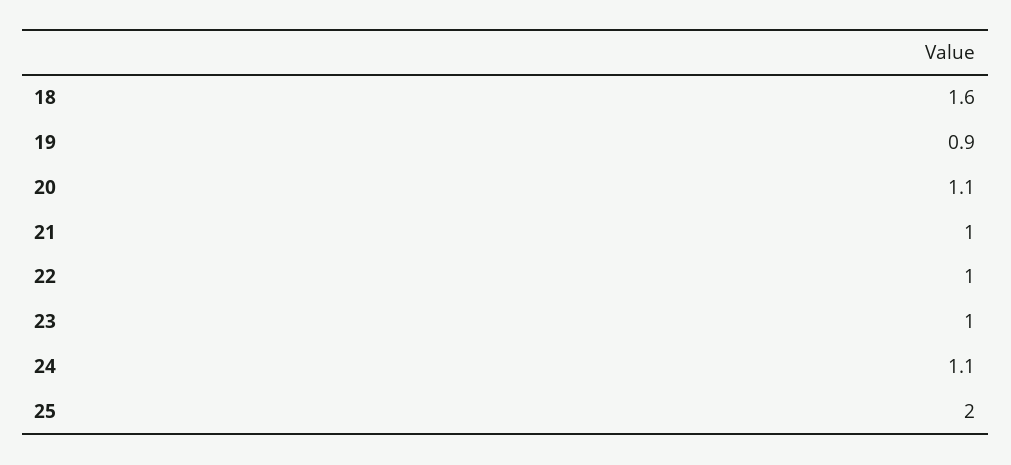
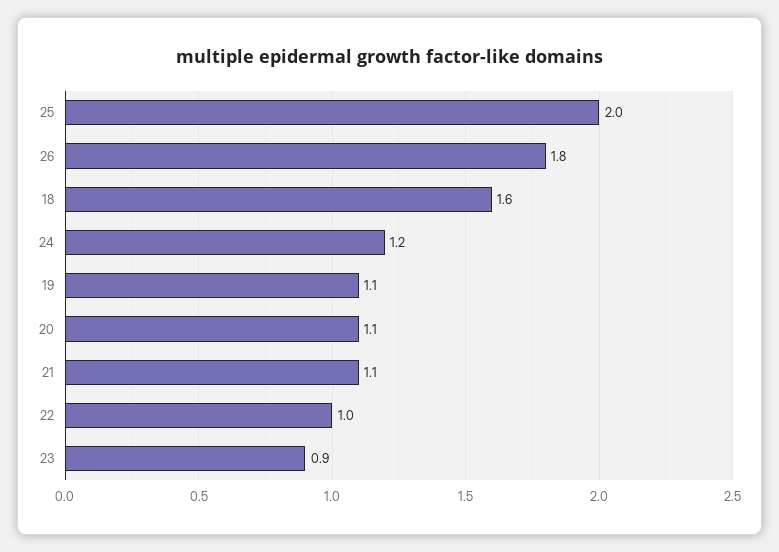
  {
    "18": 1.6,
-   "19": 0.9,
+   "19": 1.1,
    "20": 1.1,
-   "21": 1,
+   "21": 1.1,
    "22": 1,
-   "23": 1,
+   "23": 0.9,
-   "24": 1.1,
+   "24": 1.2,
-   "25": 2
+   "25": 2,
+   "26": 1.8
  }

